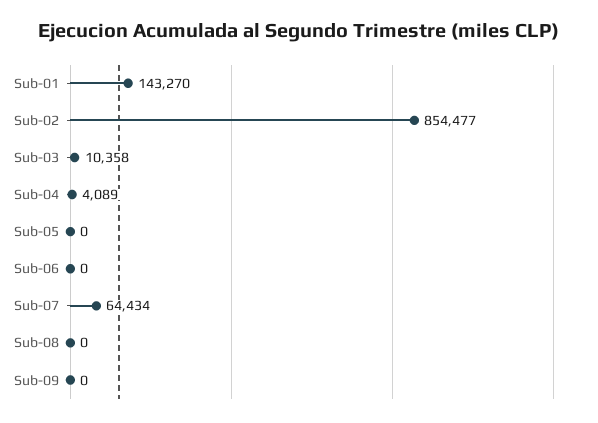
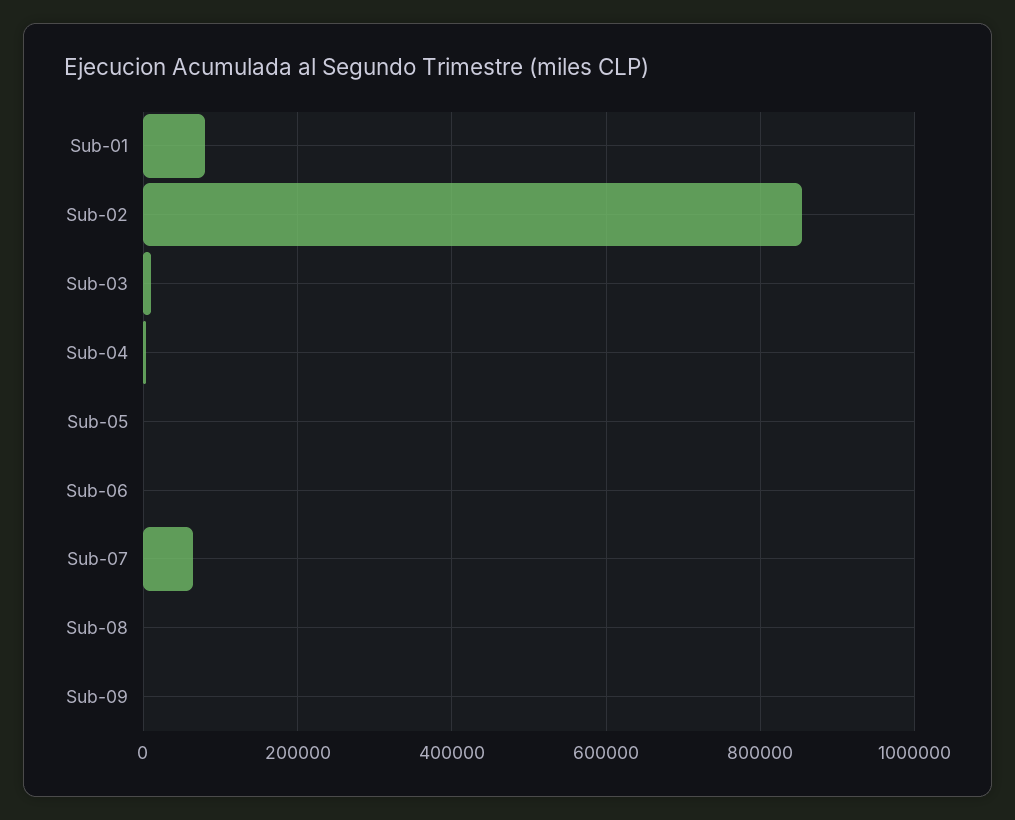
  {
-   "Sub-01": 143270,
+   "Sub-01": 80000,
    "Sub-02": 854477,
    "Sub-03": 10358,
    "Sub-04": 4089,
    "Sub-05": 0,
    "Sub-06": 0,
    "Sub-07": 64434,
    "Sub-08": 0,
    "Sub-09": 0
  }

